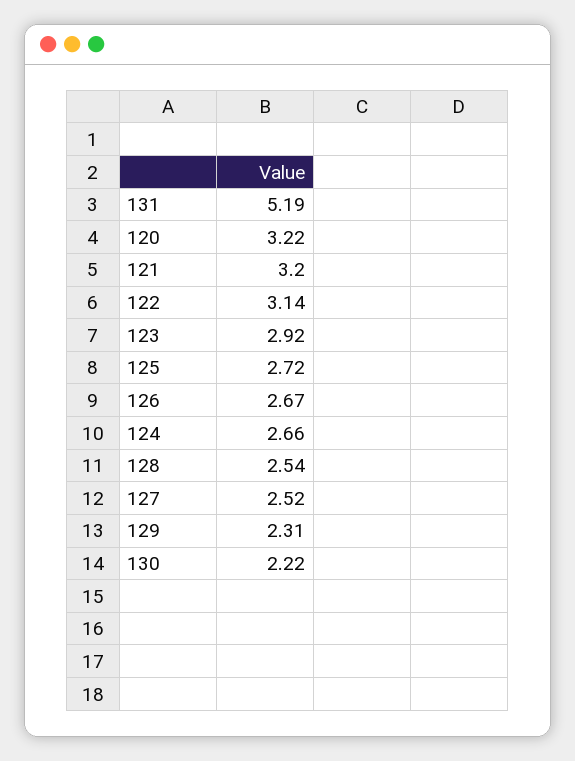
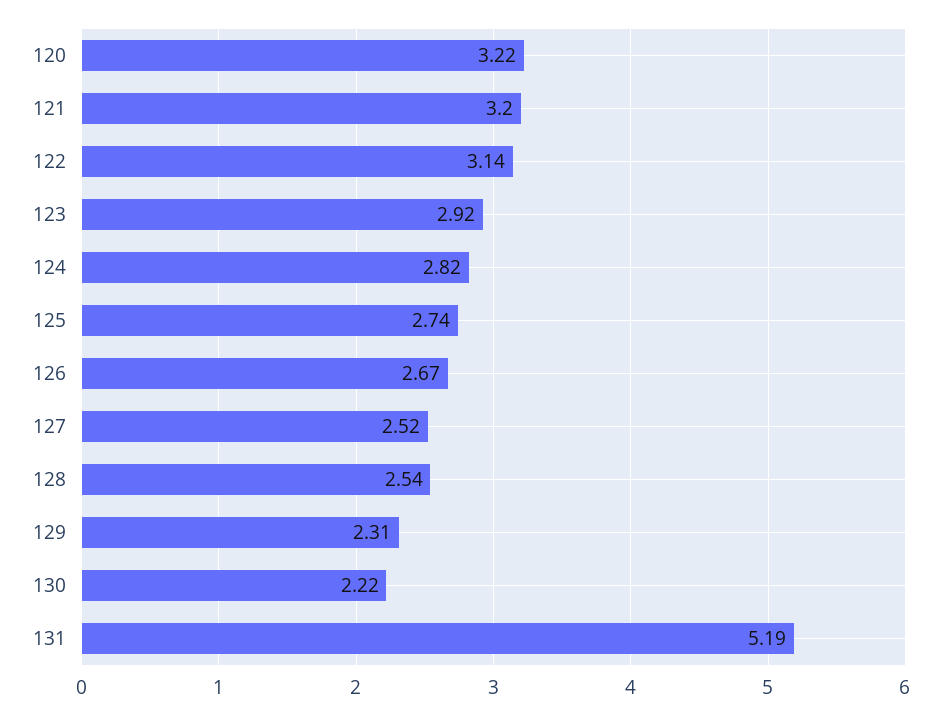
  {
    "131": 5.19,
    "120": 3.22,
    "121": 3.2,
    "122": 3.14,
    "123": 2.92,
-   "125": 2.72,
+   "125": 2.74,
    "126": 2.67,
-   "124": 2.66,
+   "124": 2.82,
    "128": 2.54,
    "127": 2.52,
    "129": 2.31,
    "130": 2.22
  }

